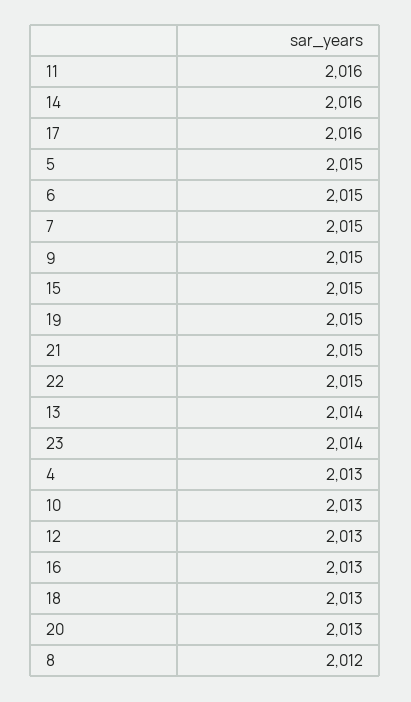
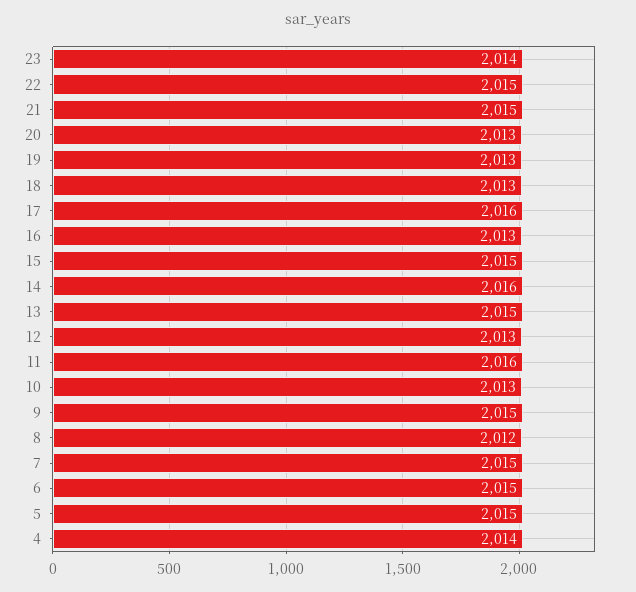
  {
    "11": 2016,
    "14": 2016,
    "17": 2016,
    "5": 2015,
    "6": 2015,
    "7": 2015,
    "9": 2015,
    "15": 2015,
-   "19": 2015,
+   "19": 2013,
    "21": 2015,
    "22": 2015,
-   "13": 2014,
+   "13": 2015,
    "23": 2014,
-   "4": 2013,
+   "4": 2014,
    "10": 2013,
    "12": 2013,
    "16": 2013,
    "18": 2013,
    "20": 2013,
    "8": 2012
  }

